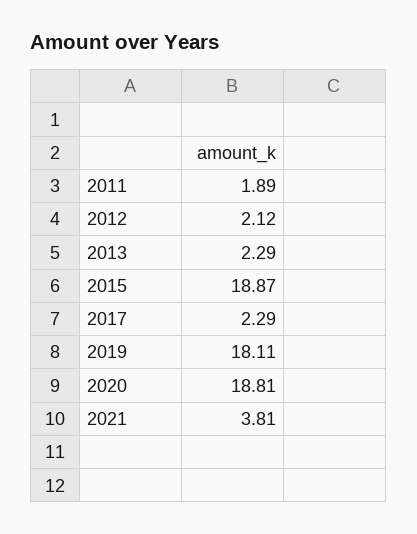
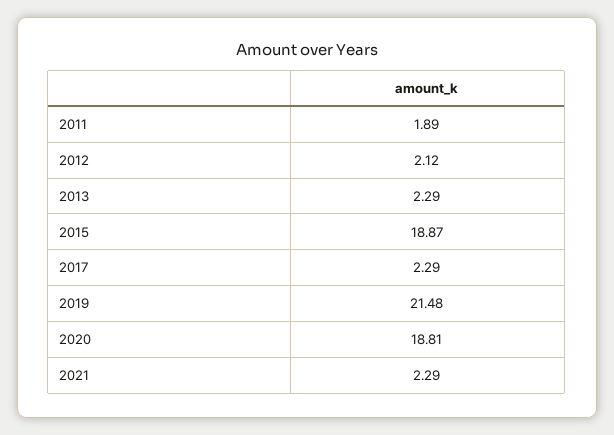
  {
    "2011": 1.89,
    "2012": 2.12,
    "2013": 2.29,
    "2015": 18.87,
    "2017": 2.29,
-   "2019": 18.11,
+   "2019": 21.48,
    "2020": 18.81,
-   "2021": 3.81
+   "2021": 2.29
  }

